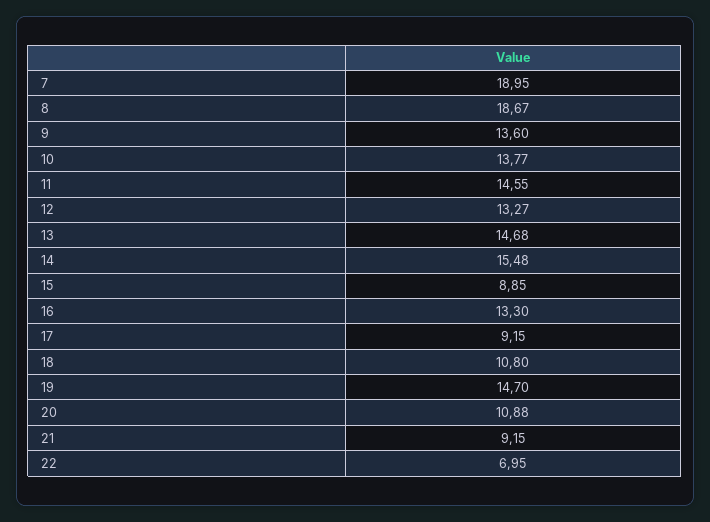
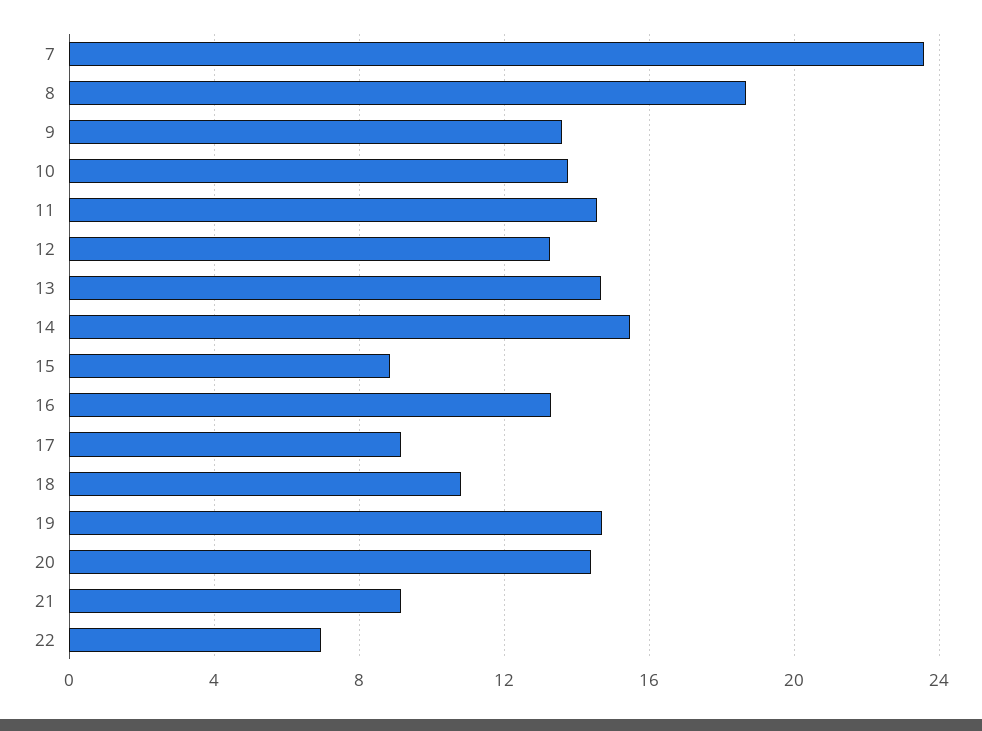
  {
-   "7": 18.95,
+   "7": 23.5,
    "8": 18.67,
    "9": 13.6,
    "10": 13.77,
    "11": 14.55,
    "12": 13.27,
    "13": 14.68,
    "14": 15.48,
    "15": 8.85,
    "16": 13.3,
    "17": 9.15,
    "18": 10.8,
    "19": 14.7,
-   "20": 10.88,
+   "20": 14.5,
    "21": 9.15,
    "22": 6.95
  }

